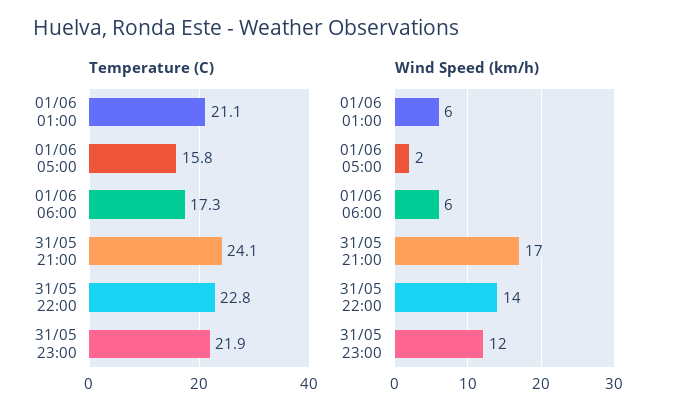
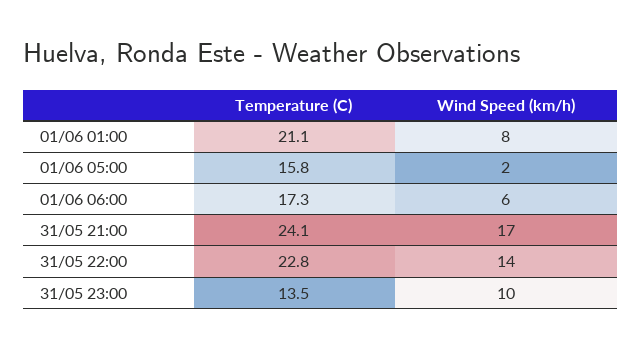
  {
    "Temperature (C)": {
      "01/06 01:00": 21.1,
      "01/06 05:00": 15.8,
      "01/06 06:00": 17.3,
      "31/05 21:00": 24.1,
      "31/05 22:00": 22.8,
-     "31/05 23:00": 21.9
+     "31/05 23:00": 13.5
    },
    "Wind Speed (km/h)": {
-     "01/06 01:00": 6,
+     "01/06 01:00": 8,
      "01/06 05:00": 2,
      "01/06 06:00": 6,
      "31/05 21:00": 17,
      "31/05 22:00": 14,
-     "31/05 23:00": 12
+     "31/05 23:00": 10
    }
  }

